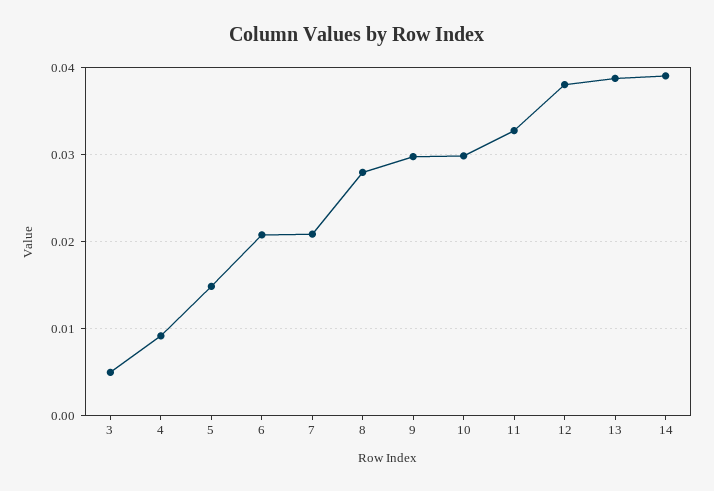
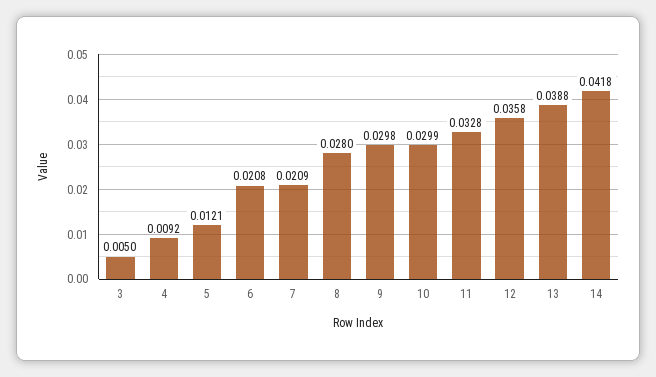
  {
    "3": 0.005,
    "4": 0.0092,
-   "5": 0.015,
+   "5": 0.0121,
    "6": 0.0208,
    "7": 0.0209,
    "8": 0.028,
    "9": 0.0298,
    "10": 0.0299,
    "11": 0.0328,
-   "12": 0.038,
+   "12": 0.0358,
    "13": 0.0388,
-   "14": 0.039
+   "14": 0.0418
  }

